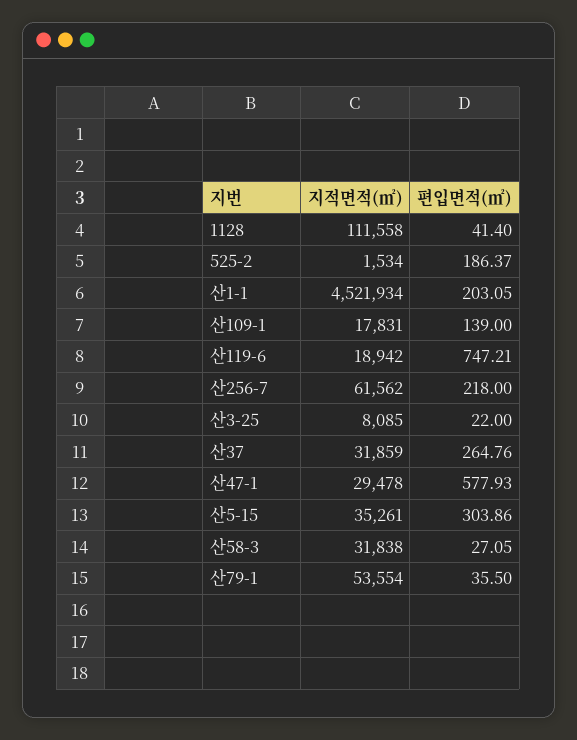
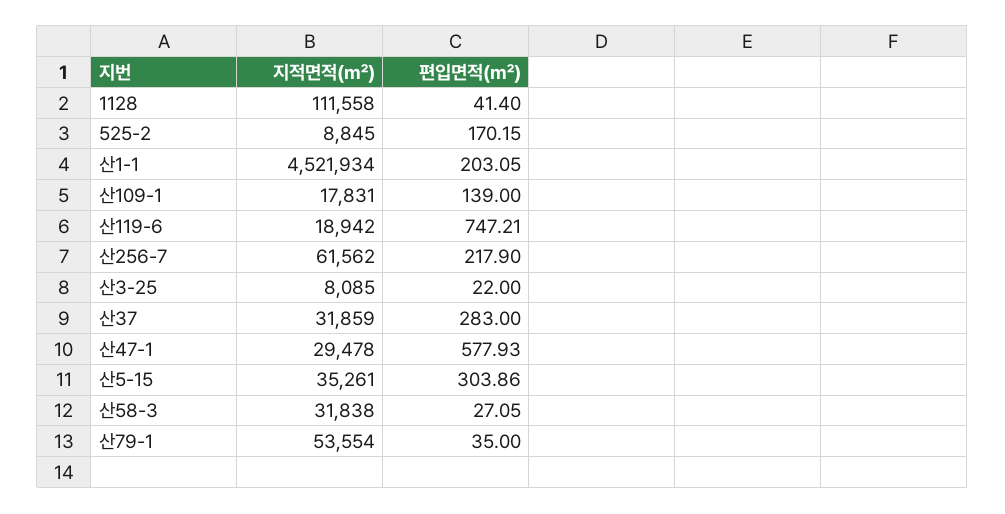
  {
    "지적면적(㎡)": {
      "1128": 111558,
-     "525-2": 1534,
+     "525-2": 8845,
      "산1-1": 4521934,
      "산109-1": 17831,
      "산119-6": 18942,
      "산256-7": 61562,
      "산3-25": 8085,
      "산37": 31859,
      "산47-1": 29478,
      "산5-15": 35261,
      "산58-3": 31838,
      "산79-1": 53554
    },
    "편입면적(㎡)": {
      "1128": 41.4,
-     "525-2": 186.37,
+     "525-2": 170.15,
      "산1-1": 203.05,
      "산109-1": 139,
      "산119-6": 747.21,
-     "산256-7": 218,
+     "산256-7": 217.9,
      "산3-25": 22,
-     "산37": 264.76,
+     "산37": 283,
      "산47-1": 577.93,
      "산5-15": 303.86,
      "산58-3": 27.05,
-     "산79-1": 35.5
+     "산79-1": 35
    }
  }

